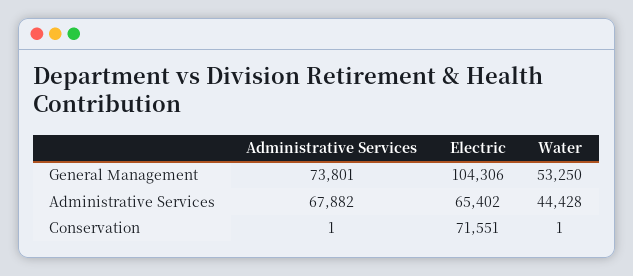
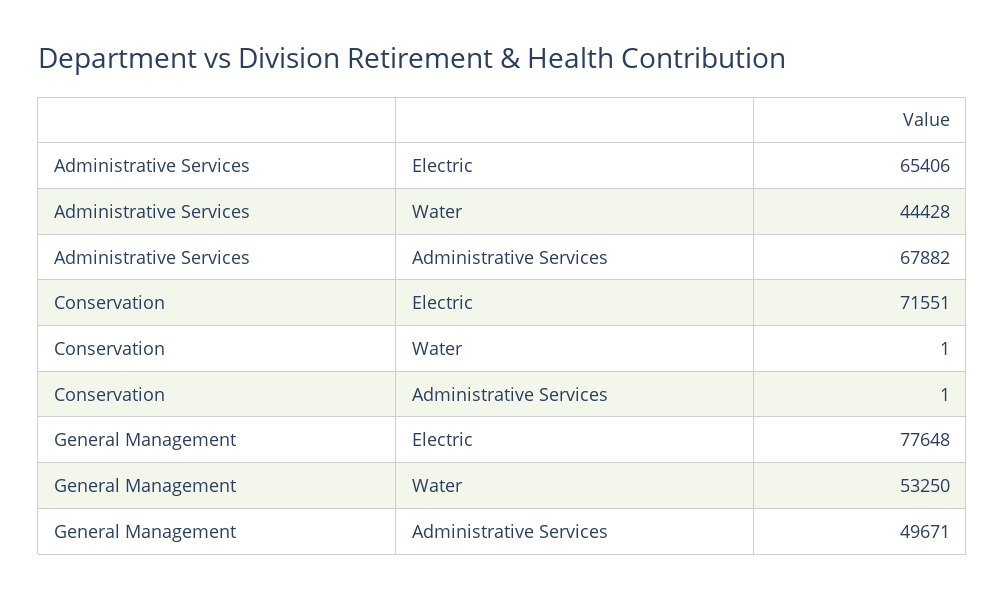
  {
    "Administrative Services": {
-     "General Management": 73801,
+     "General Management": 49671,
      "Administrative Services": 67882,
      "Conservation": 1
    },
    "Electric": {
-     "General Management": 104306,
+     "General Management": 77648,
-     "Administrative Services": 65402,
+     "Administrative Services": 65406,
      "Conservation": 71551
    },
    "Water": {
      "General Management": 53250,
      "Administrative Services": 44428,
      "Conservation": 1
    }
  }

